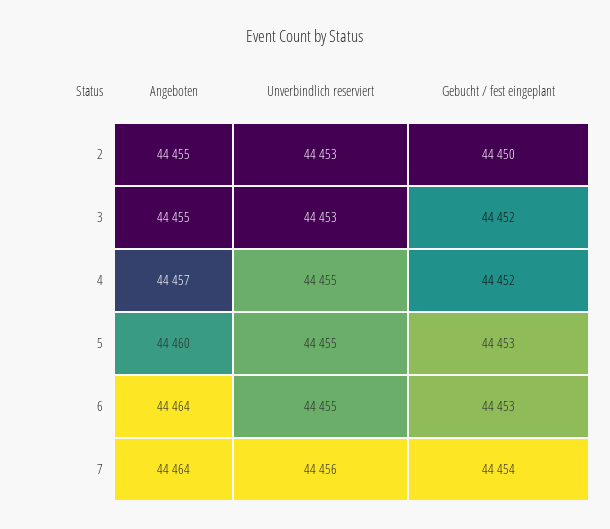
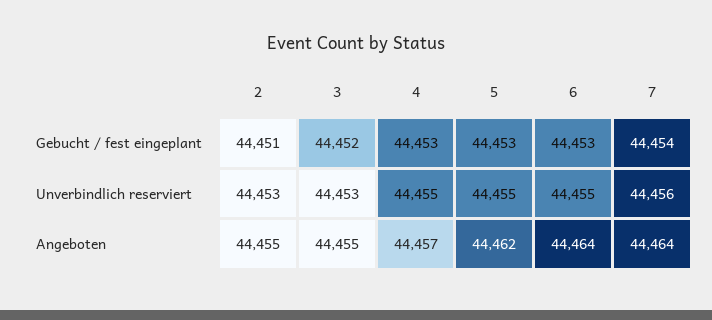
  {
    "Angeboten": {
      "2": 44455,
      "3": 44455,
      "4": 44457,
-     "5": 44460,
+     "5": 44462,
      "6": 44464,
      "7": 44464
    },
    "Unverbindlich reserviert": {
      "2": 44453,
      "3": 44453,
      "4": 44455,
      "5": 44455,
      "6": 44455,
      "7": 44456
    },
    "Gebucht / fest eingeplant": {
-     "2": 44450,
+     "2": 44451,
      "3": 44452,
-     "4": 44452,
+     "4": 44453,
      "5": 44453,
      "6": 44453,
      "7": 44454
    }
  }

